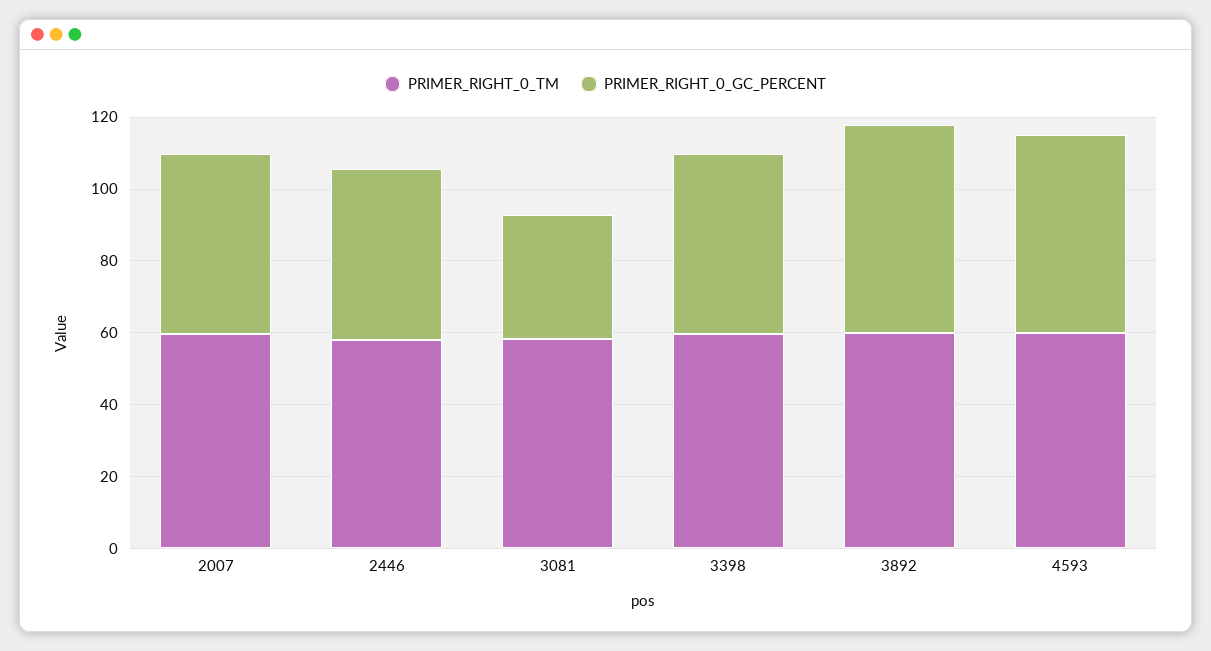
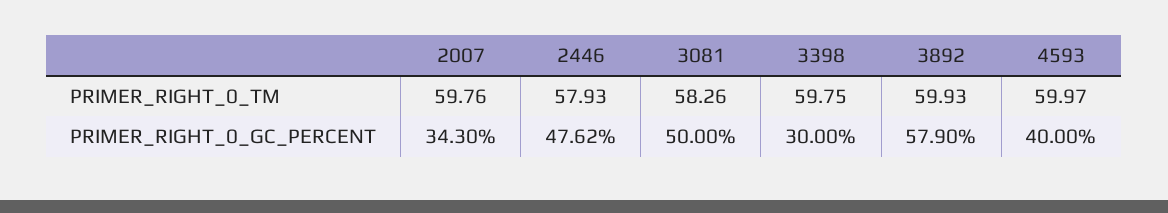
  {
    "PRIMER_RIGHT_0_TM": {
      "2007": 59.76,
      "2446": 57.93,
      "3081": 58.26,
      "3398": 59.75,
      "3892": 59.93,
      "4593": 59.97
    },
    "PRIMER_RIGHT_0_GC_PERCENT": {
-     "2007": 50,
+     "2007": 34.3,
      "2446": 47.62,
-     "3081": 35,
+     "3081": 50,
-     "3398": 50,
+     "3398": 30,
      "3892": 57.9,
-     "4593": 55
+     "4593": 40
    }
  }

